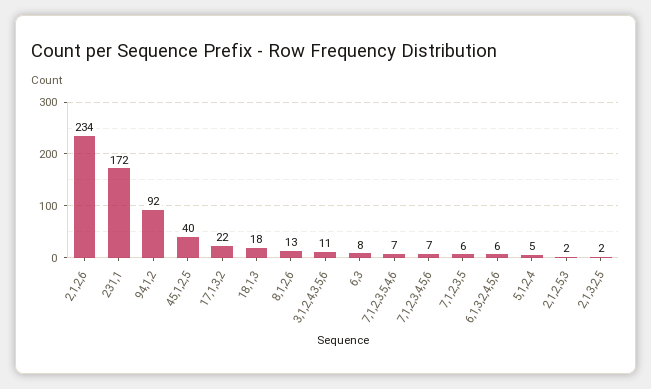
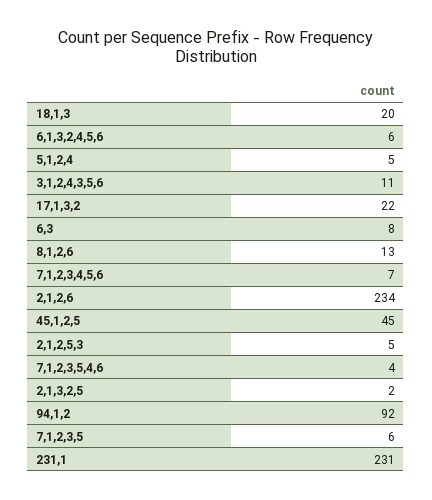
  {
    "2,1,2,6": 234,
-   "231,1": 172,
+   "231,1": 231,
    "94,1,2": 92,
-   "45,1,2,5": 40,
+   "45,1,2,5": 45,
    "17,1,3,2": 22,
-   "18,1,3": 18,
+   "18,1,3": 20,
    "8,1,2,6": 13,
    "3,1,2,4,3,5,6": 11,
    "6,3": 8,
-   "7,1,2,3,5,4,6": 7,
+   "7,1,2,3,5,4,6": 4,
    "7,1,2,3,4,5,6": 7,
    "7,1,2,3,5": 6,
    "6,1,3,2,4,5,6": 6,
    "5,1,2,4": 5,
-   "2,1,2,5,3": 2,
+   "2,1,2,5,3": 5,
    "2,1,3,2,5": 2
  }

